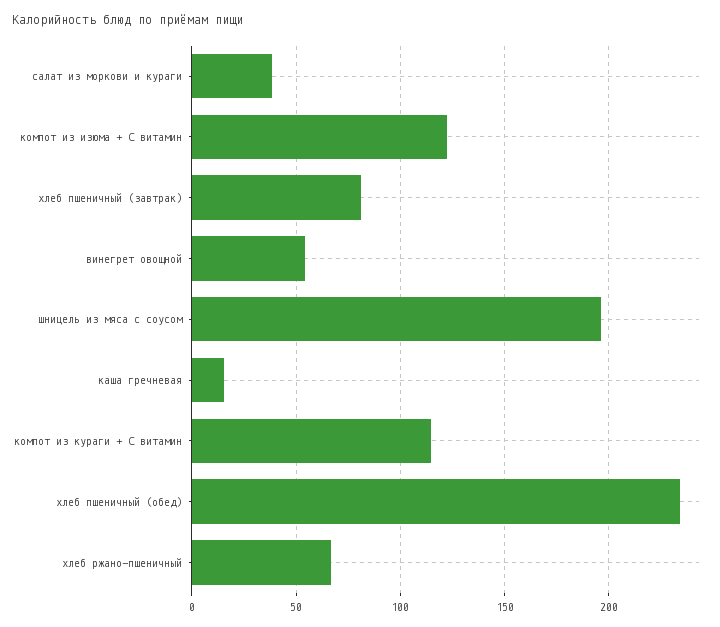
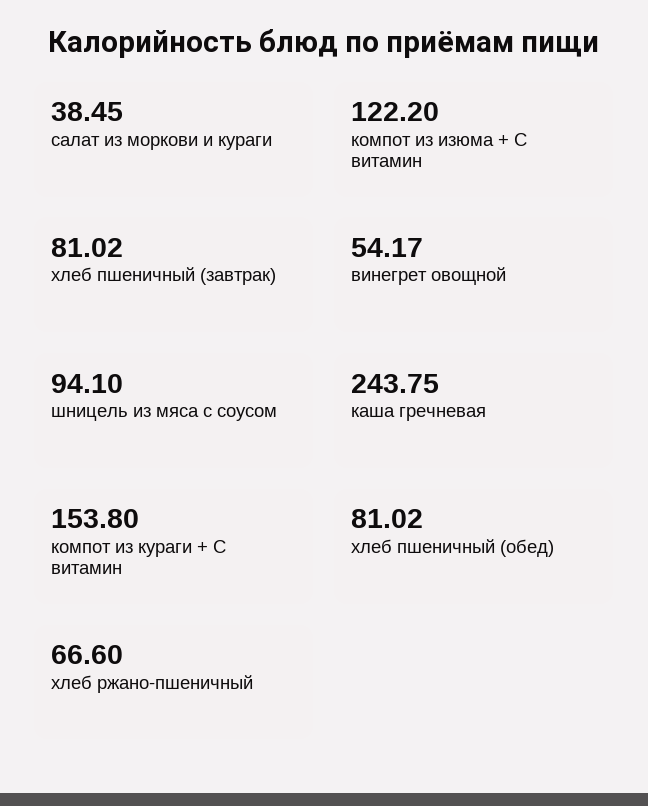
  {
    "салат из моркови и кураги": 38.45,
    "компот из изюма + С витамин": 122.2,
    "хлеб пшеничный (завтрак)": 81.02,
    "винегрет овощной": 54.17,
-   "шницель из мяса с соусом": 195,
+   "шницель из мяса с соусом": 94.1,
-   "каша гречневая": 15,
+   "каша гречневая": 243.75,
-   "компот из кураги + С витамин": 115,
+   "компот из кураги + С витамин": 153.8,
-   "хлеб пшеничный (обед)": 235,
+   "хлеб пшеничный (обед)": 81.02,
    "хлеб ржано-пшеничный": 66.6
  }

